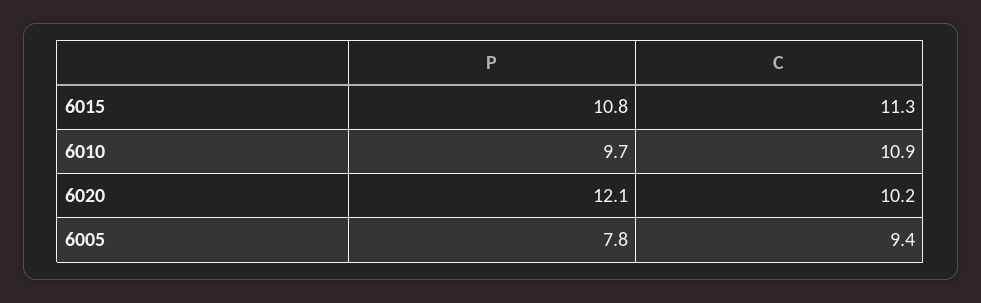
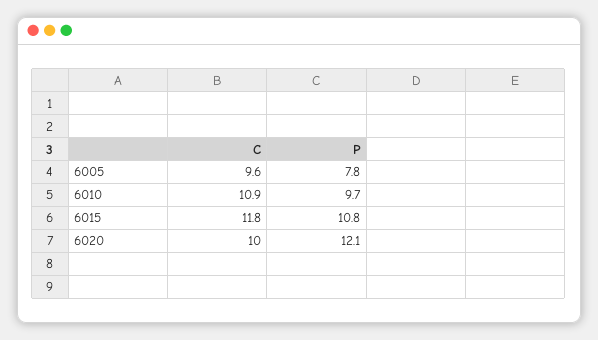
  {
    "P": {
      "6015": 10.8,
      "6010": 9.7,
      "6020": 12.1,
      "6005": 7.8
    },
    "C": {
-     "6015": 11.3,
+     "6015": 11.8,
      "6010": 10.9,
-     "6020": 10.2,
+     "6020": 10,
-     "6005": 9.4
+     "6005": 9.6
    }
  }

